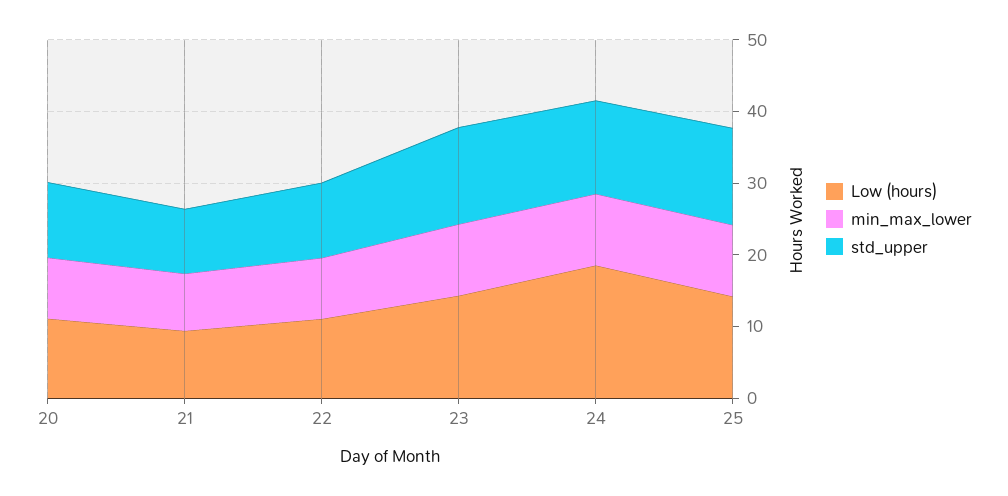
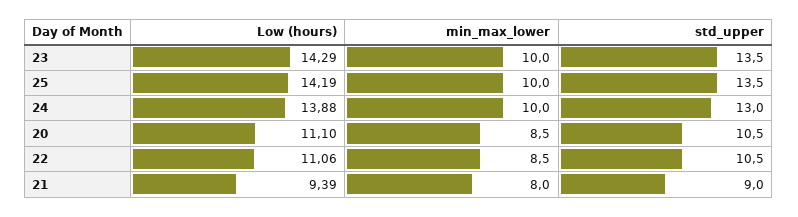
  {
    "Low (hours)": {
      "20": 11.1,
      "21": 9.39,
      "22": 11.06,
      "23": 14.29,
-     "24": 18,
+     "24": 13.88,
      "25": 14.19
    },
    "min_max_lower": {
      "20": 8.5,
      "21": 8,
      "22": 8.5,
      "23": 10,
      "24": 10,
      "25": 10
    },
    "std_upper": {
      "20": 10.5,
      "21": 9,
      "22": 10.5,
      "23": 13.5,
      "24": 13,
      "25": 13.5
    }
  }

